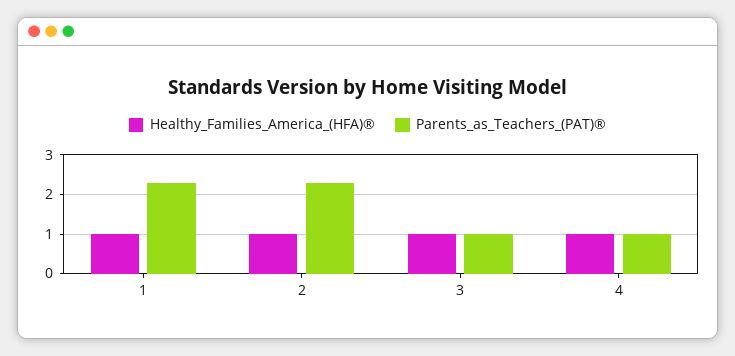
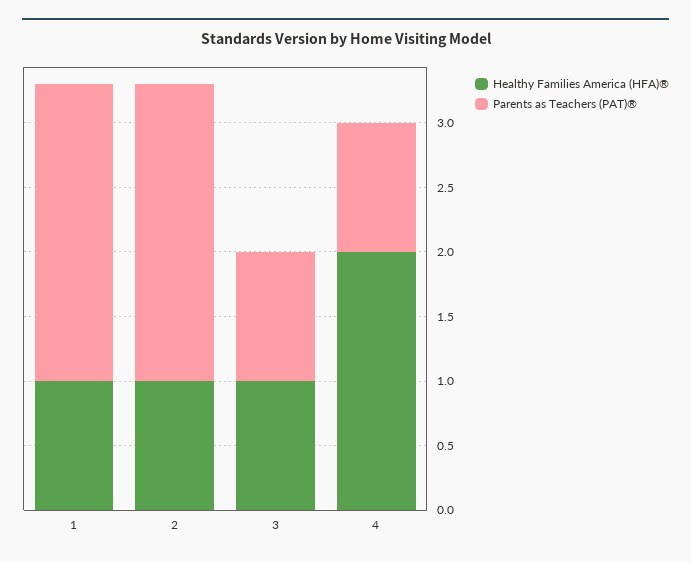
  {
    "Healthy_Families_America_(HFA)®": {
      "1": 1,
      "2": 1,
      "3": 1,
-     "4": 1
+     "4": 2
    },
    "Parents_as_Teachers_(PAT)®": {
      "1": 2.3,
      "2": 2.3,
      "3": 1,
      "4": 1
    }
  }

